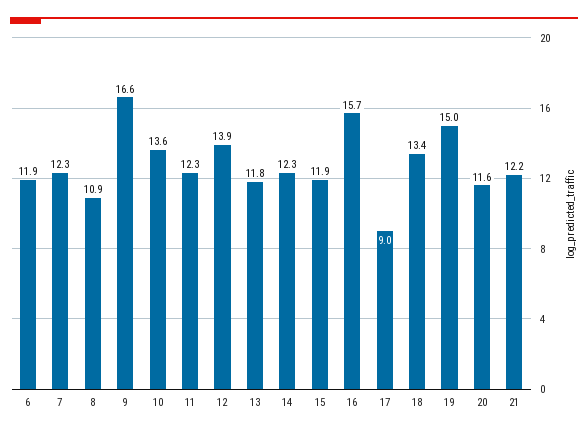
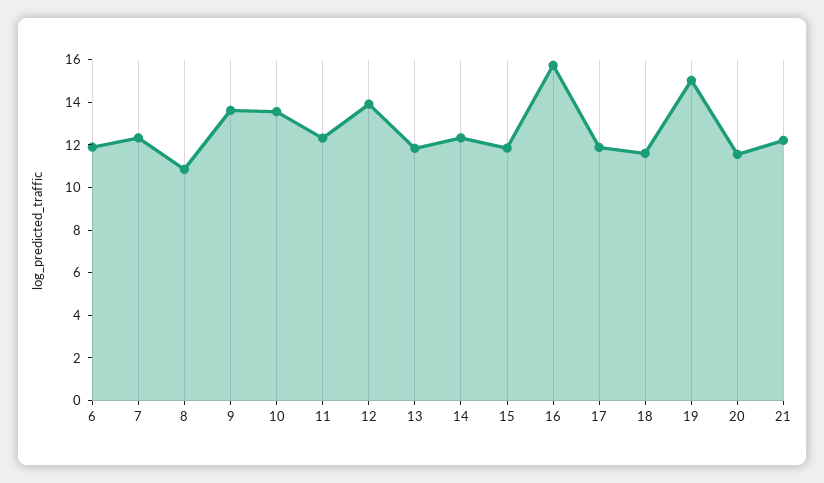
  {
    "6": 11.9,
    "7": 12.3,
    "8": 10.9,
-   "9": 16.6,
+   "9": 13.5,
    "10": 13.6,
    "11": 12.3,
    "12": 13.9,
    "13": 11.8,
    "14": 12.3,
    "15": 11.9,
    "16": 15.7,
-   "17": 9,
+   "17": 12,
-   "18": 13.4,
+   "18": 11.5,
    "19": 15,
    "20": 11.6,
    "21": 12.2
  }

